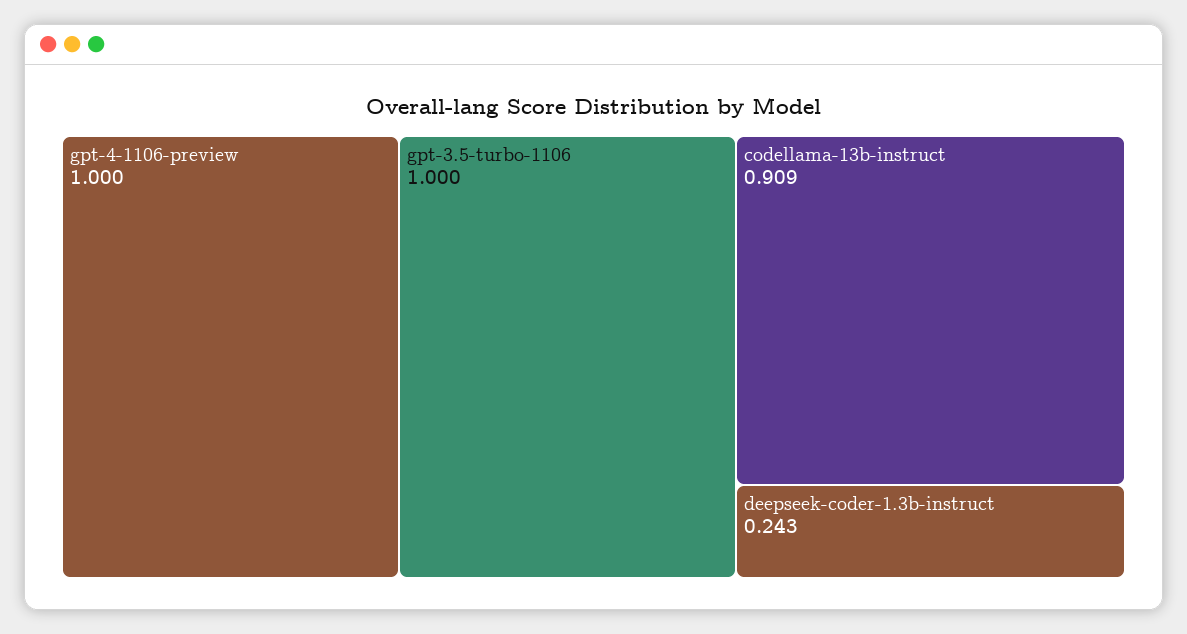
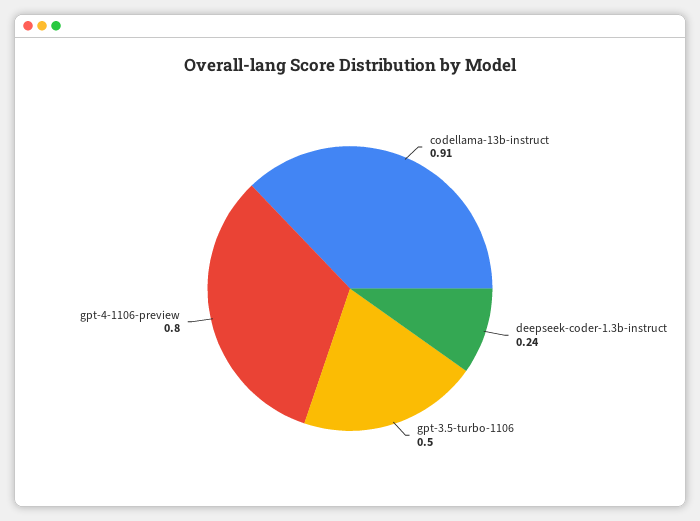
  {
-   "gpt-4-1106-preview": 1,
+   "gpt-4-1106-preview": 0.8,
-   "gpt-3.5-turbo-1106": 1,
+   "gpt-3.5-turbo-1106": 0.5,
    "codellama-13b-instruct": 0.909,
    "deepseek-coder-1.3b-instruct": 0.243
  }

